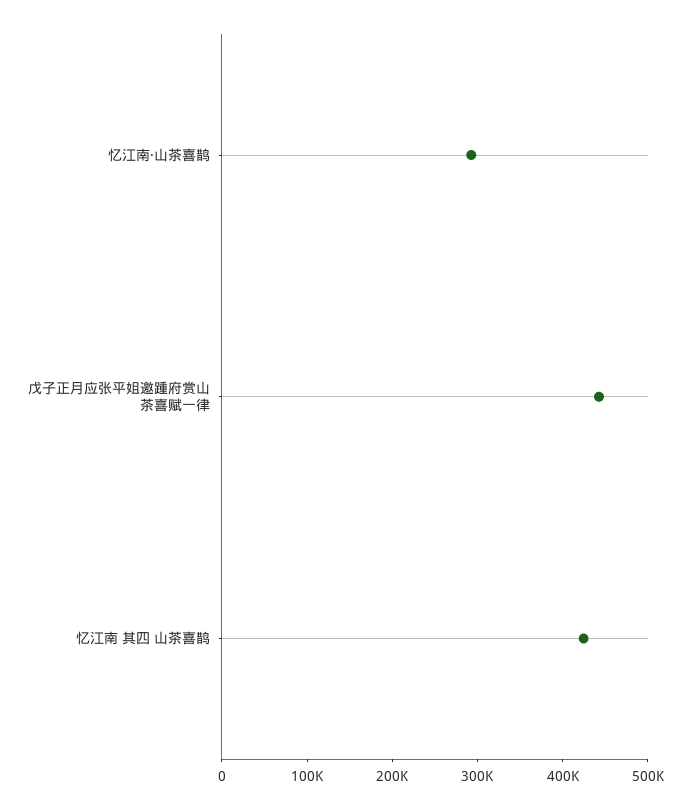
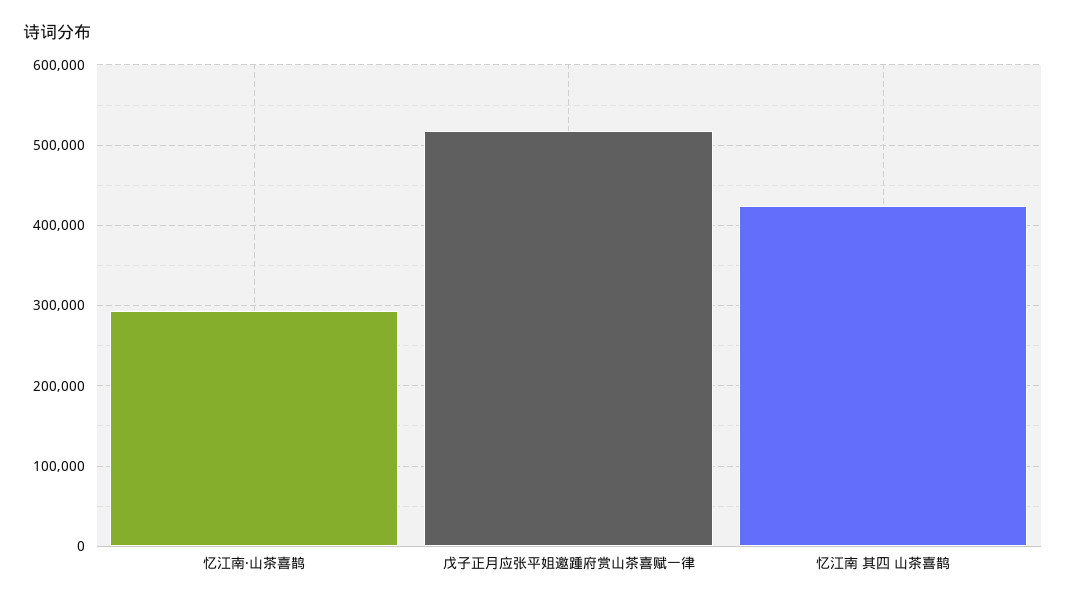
  {
    "忆江南·山茶喜鹊": 290000,
-   "戊子正月应张平姐邀踵府赏山茶喜赋一律": 440000,
+   "戊子正月应张平姐邀踵府赏山茶喜赋一律": 520000,
    "忆江南 其四 山茶喜鹊": 420000
  }

